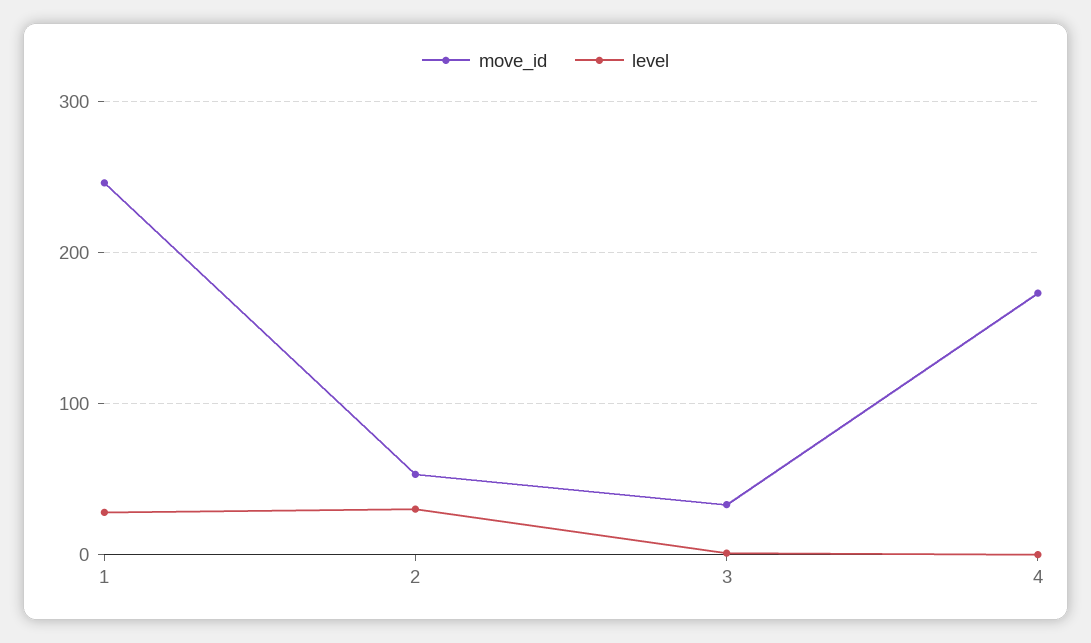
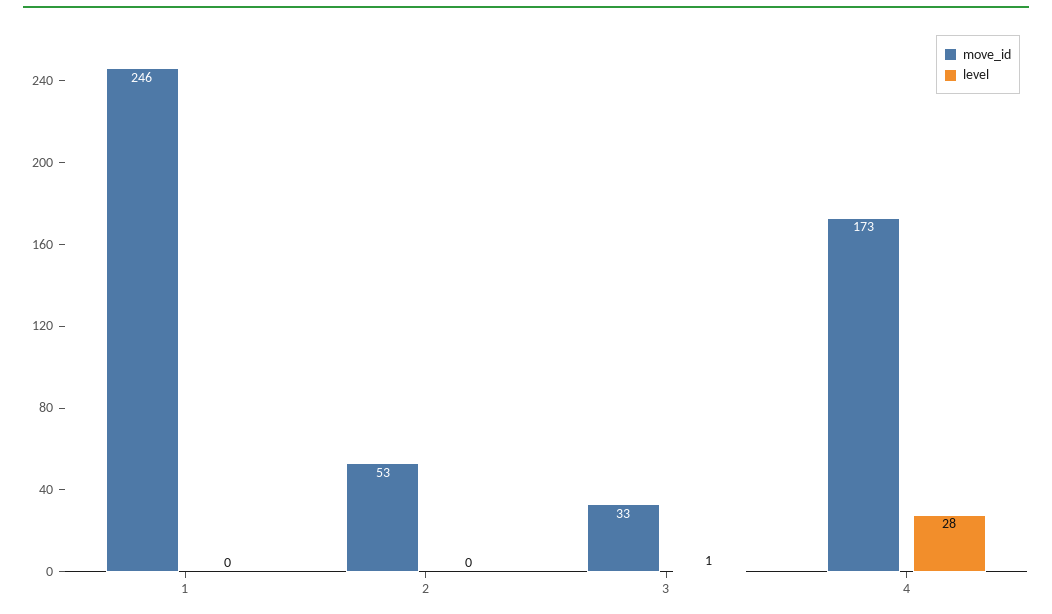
  {
    "move_id": {
      "1": 246,
      "2": 53,
      "3": 33,
      "4": 173
    },
    "level": {
-     "1": 30,
+     "1": 0,
-     "2": 30,
+     "2": 0,
      "3": 1,
-     "4": 0
+     "4": 28
    }
  }

